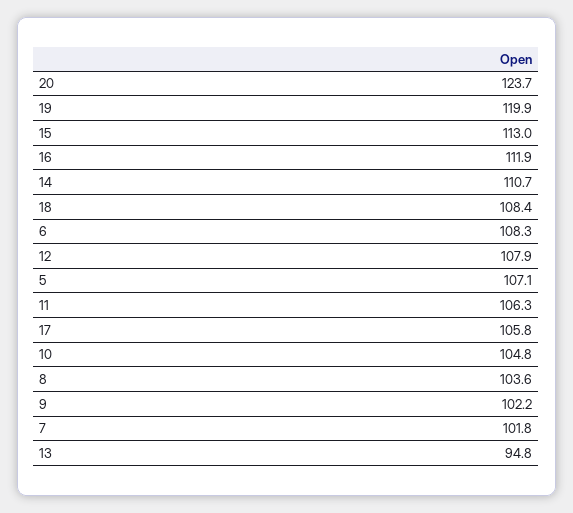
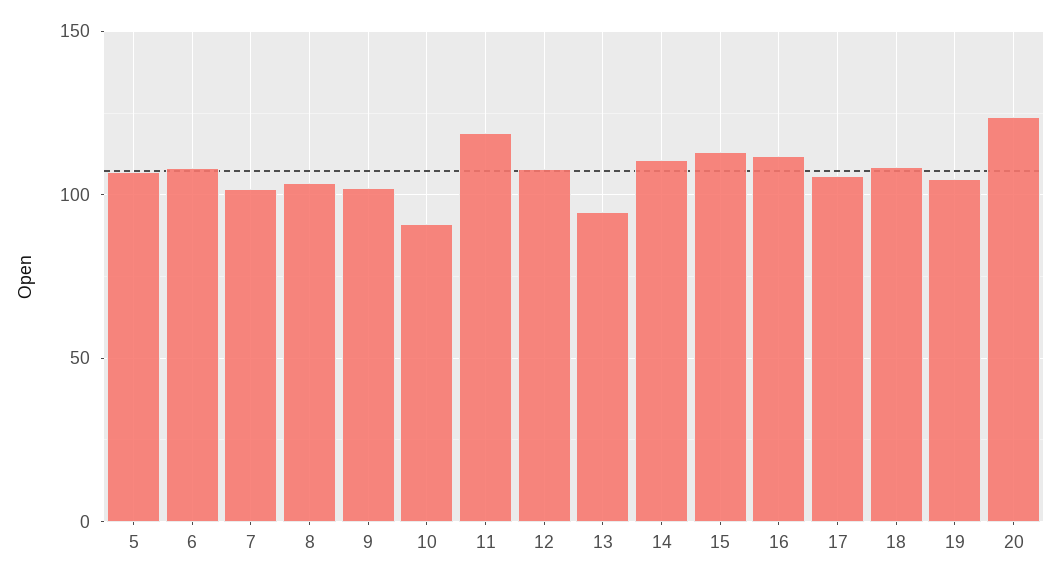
  {
    "20": 123.7,
-   "19": 119.9,
+   "19": 105,
    "15": 113,
    "16": 111.9,
    "14": 110.7,
    "18": 108.4,
    "6": 108.3,
    "12": 107.9,
    "5": 107.1,
-   "11": 106.3,
+   "11": 120,
    "17": 105.8,
-   "10": 104.8,
+   "10": 90,
    "8": 103.6,
    "9": 102.2,
    "7": 101.8,
    "13": 94.8
  }

